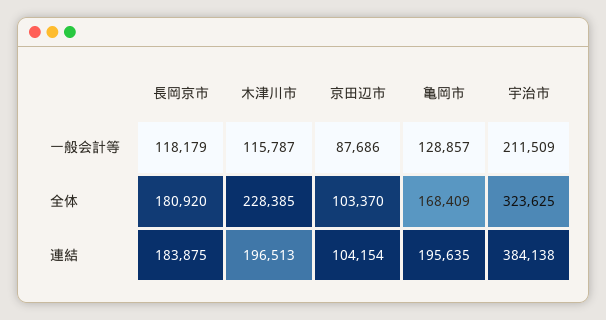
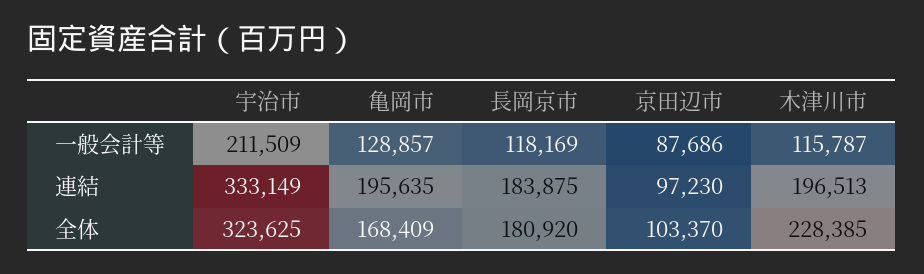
  {
    "長岡京市": {
-     "一般会計等": 118179,
+     "一般会計等": 118169,
      "全体": 180920,
      "連結": 183875
    },
    "木津川市": {
      "一般会計等": 115787,
      "全体": 228385,
      "連結": 196513
    },
    "京田辺市": {
      "一般会計等": 87686,
      "全体": 103370,
-     "連結": 104154
+     "連結": 97230
    },
    "亀岡市": {
      "一般会計等": 128857,
      "全体": 168409,
      "連結": 195635
    },
    "宇治市": {
      "一般会計等": 211509,
      "全体": 323625,
-     "連結": 384138
+     "連結": 333149
    }
  }

